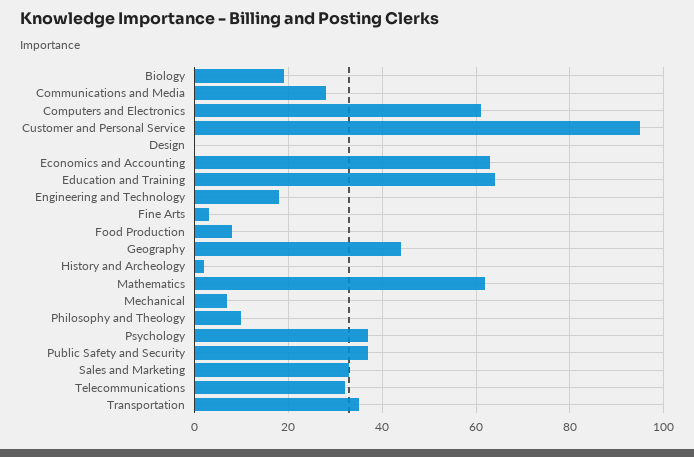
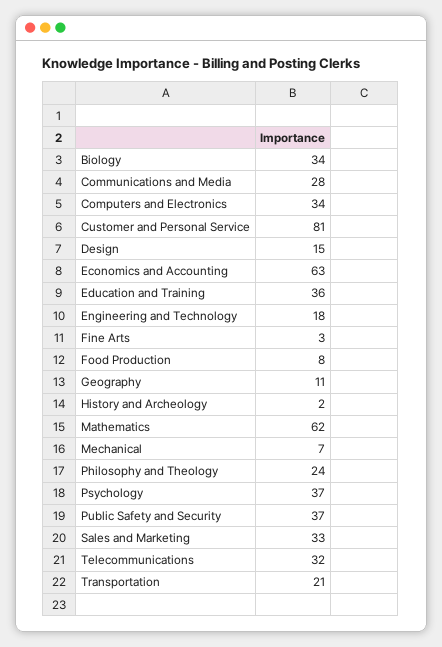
  {
-   "Biology": 20,
+   "Biology": 34,
    "Communications and Media": 28,
-   "Computers and Electronics": 60,
+   "Computers and Electronics": 34,
-   "Customer and Personal Service": 95,
+   "Customer and Personal Service": 81,
-   "Design": 0,
+   "Design": 15,
    "Economics and Accounting": 63,
-   "Education and Training": 65,
+   "Education and Training": 36,
    "Engineering and Technology": 18,
    "Fine Arts": 3,
    "Food Production": 8,
-   "Geography": 45,
+   "Geography": 11,
    "History and Archeology": 2,
    "Mathematics": 62,
    "Mechanical": 7,
-   "Philosophy and Theology": 10,
+   "Philosophy and Theology": 24,
    "Psychology": 37,
    "Public Safety and Security": 37,
    "Sales and Marketing": 33,
    "Telecommunications": 32,
-   "Transportation": 35
+   "Transportation": 21
  }

